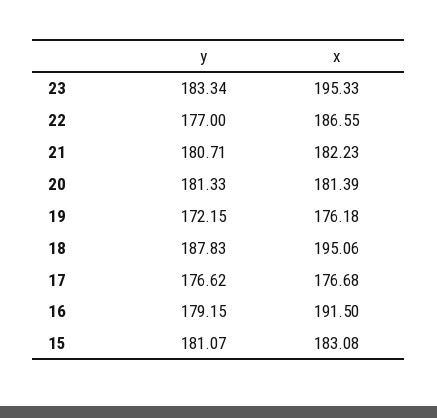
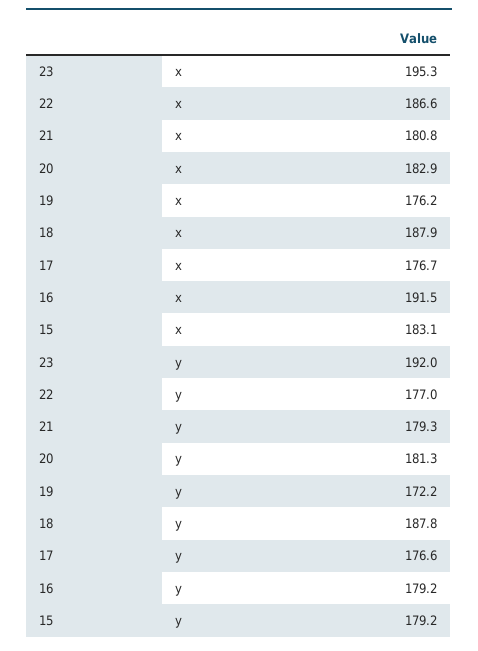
  {
    "y": {
-     "23": 183.34,
+     "23": 192,
      "22": 177,
-     "21": 180.71,
+     "21": 179.3,
      "20": 181.33,
      "19": 172.15,
      "18": 187.83,
      "17": 176.62,
      "16": 179.15,
-     "15": 181.07
+     "15": 179.2
    },
    "x": {
      "23": 195.33,
      "22": 186.55,
-     "21": 182.23,
+     "21": 180.8,
-     "20": 181.39,
+     "20": 182.9,
      "19": 176.18,
-     "18": 195.06,
+     "18": 187.9,
      "17": 176.68,
      "16": 191.5,
      "15": 183.08
    }
  }

